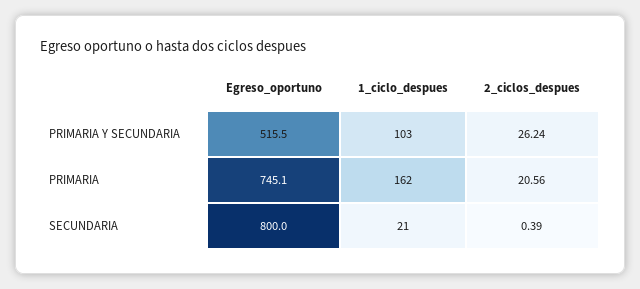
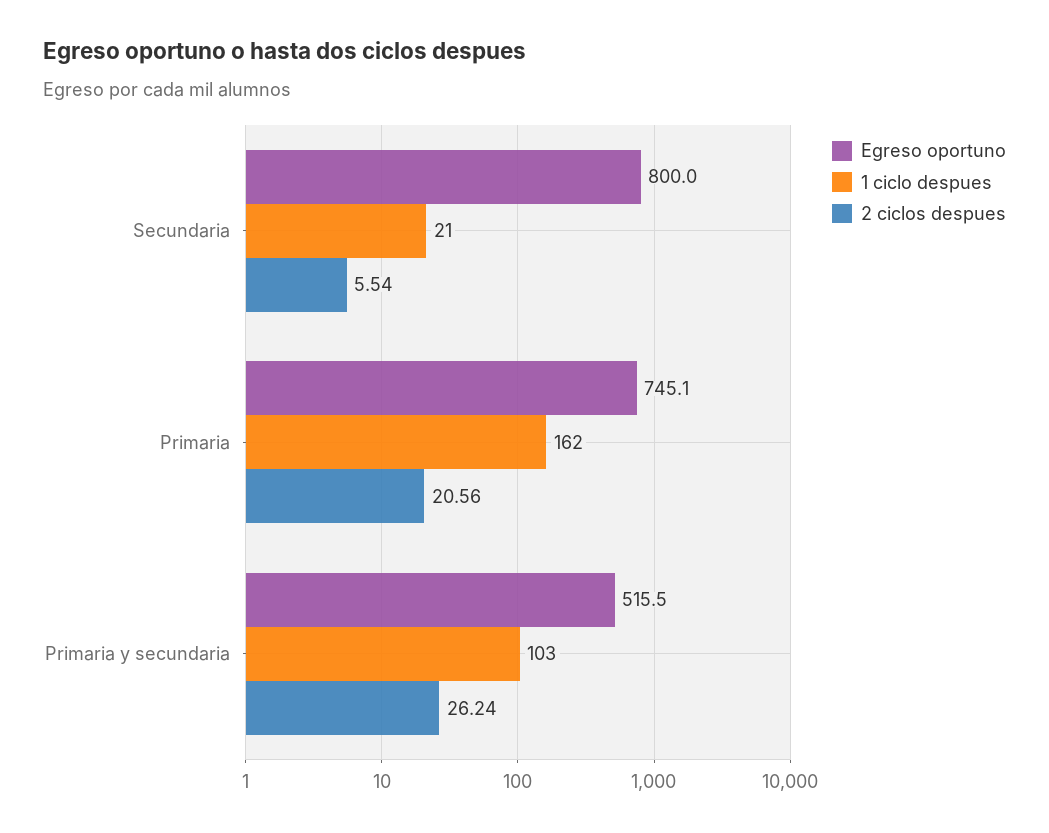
  {
    "Egreso_oportuno": {
      "PRIMARIA Y SECUNDARIA": 515.5,
      "PRIMARIA": 745.1,
      "SECUNDARIA": 800
    },
    "1_ciclo_despues": {
      "PRIMARIA Y SECUNDARIA": 103,
      "PRIMARIA": 162,
      "SECUNDARIA": 21
    },
    "2_ciclos_despues": {
      "PRIMARIA Y SECUNDARIA": 26.24,
      "PRIMARIA": 20.56,
-     "SECUNDARIA": 0.39
+     "SECUNDARIA": 5.54
    }
  }

